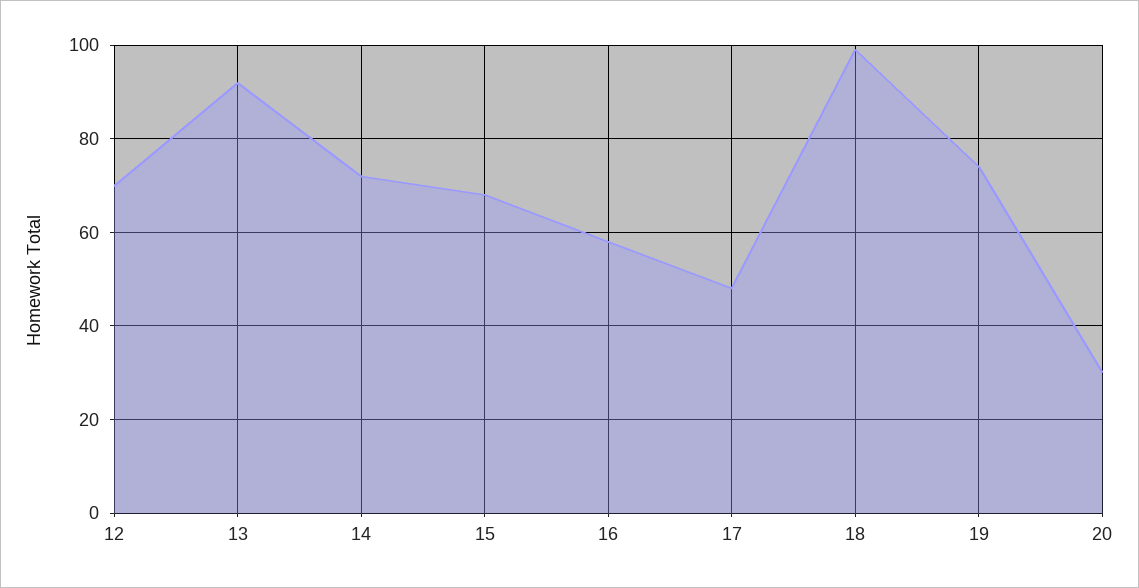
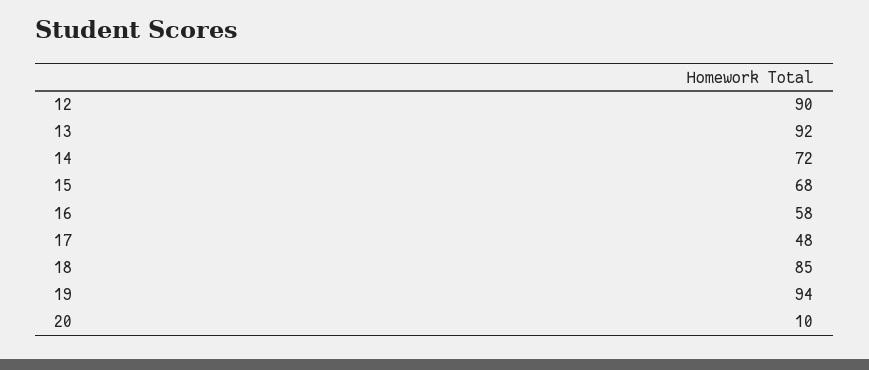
  {
-   "12": 70,
+   "12": 90,
    "13": 92,
    "14": 72,
    "15": 68,
    "16": 58,
    "17": 48,
-   "18": 100,
+   "18": 85,
-   "19": 75,
+   "19": 94,
-   "20": 30
+   "20": 10
  }

